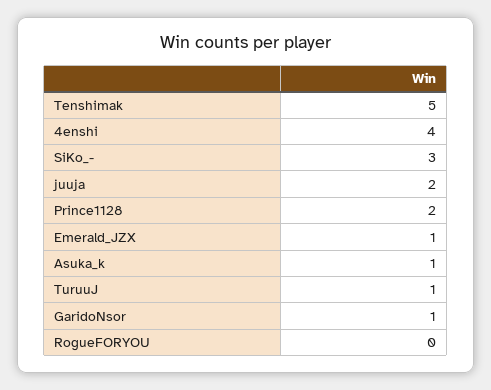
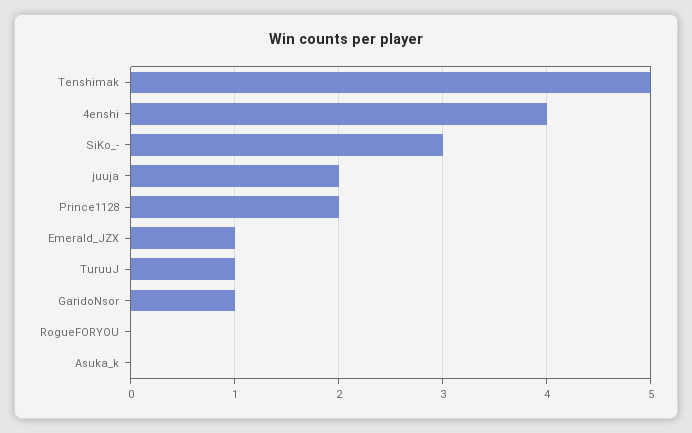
  {
    "Tenshimak": 5,
    "4enshi": 4,
    "SiKo_-": 3,
    "juuja": 2,
    "Prince1128": 2,
    "Emerald_JZX": 1,
-   "Asuka_k": 1,
+   "Asuka_k": 0,
    "TuruuJ": 1,
    "GaridoNsor": 1,
    "RogueFORYOU": 0
  }

